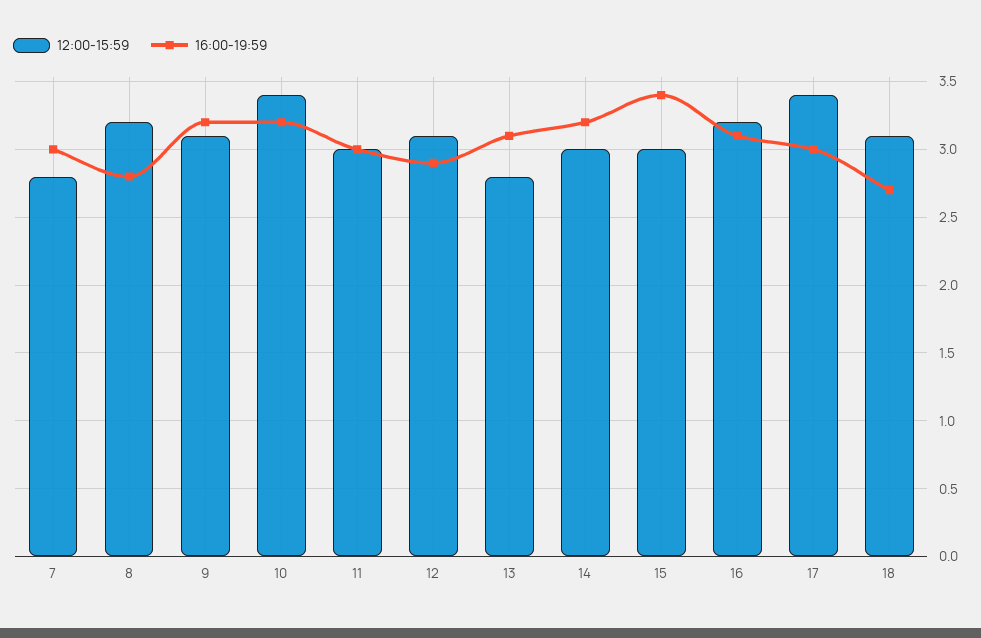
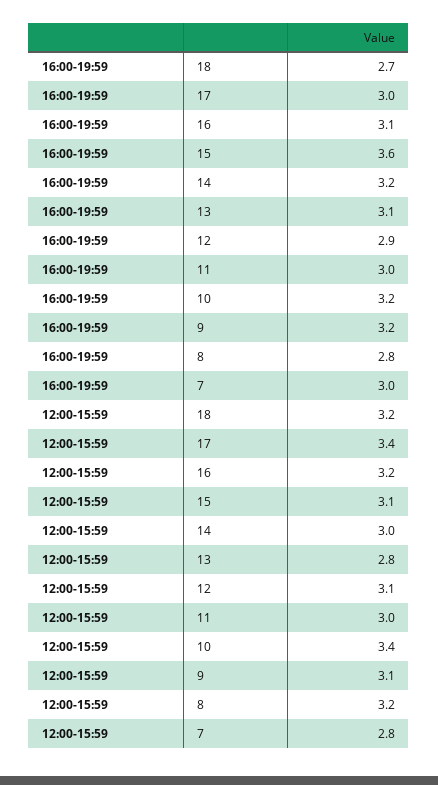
  {
    "12:00-15:59": {
      "7": 2.8,
      "8": 3.2,
      "9": 3.1,
      "10": 3.4,
      "11": 3,
      "12": 3.1,
      "13": 2.8,
      "14": 3,
-     "15": 3,
+     "15": 3.1,
      "16": 3.2,
      "17": 3.4,
-     "18": 3.1
+     "18": 3.2
    },
    "16:00-19:59": {
      "7": 3,
      "8": 2.8,
      "9": 3.2,
      "10": 3.2,
      "11": 3,
      "12": 2.9,
      "13": 3.1,
      "14": 3.2,
-     "15": 3.4,
+     "15": 3.6,
      "16": 3.1,
      "17": 3,
      "18": 2.7
    }
  }

